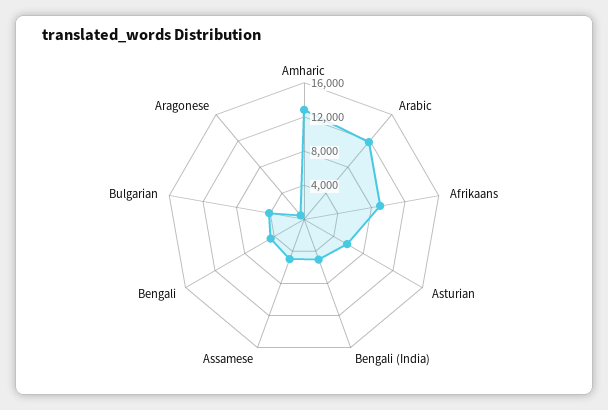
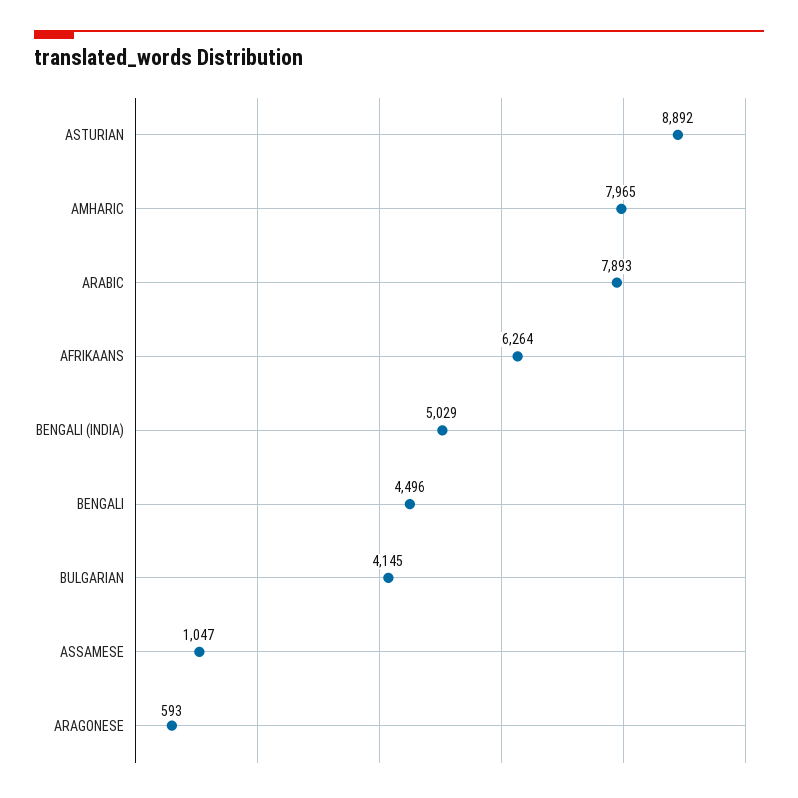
  {
-   "Amharic": 13000,
+   "Amharic": 7965,
-   "Arabic": 12000,
+   "Arabic": 7893,
-   "Afrikaans": 9000,
+   "Afrikaans": 6264,
-   "Asturian": 6000,
+   "Asturian": 8892,
    "Bengali (India)": 5029,
-   "Assamese": 5000,
+   "Assamese": 1047,
    "Bengali": 4496,
    "Bulgarian": 4145,
    "Aragonese": 593
  }

